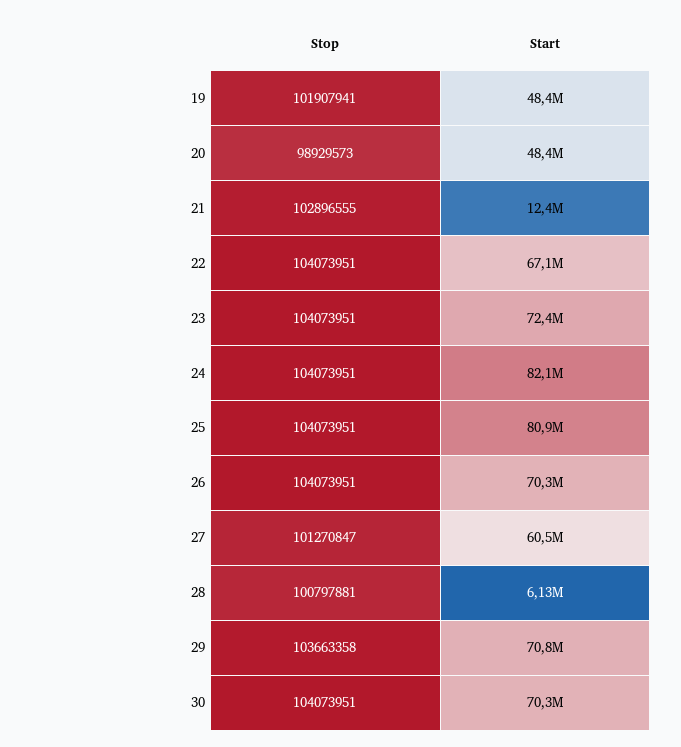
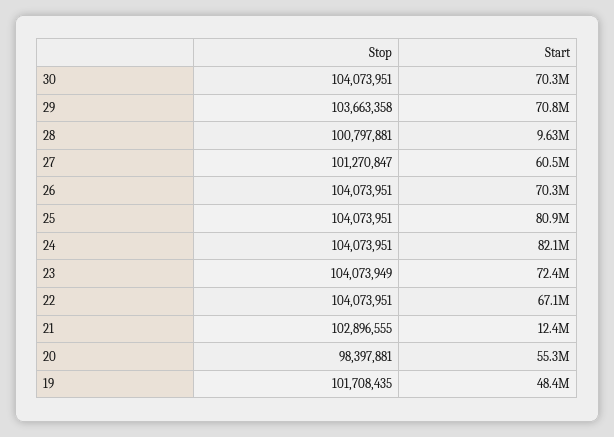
  {
    "Stop": {
-     "19": 101907941,
+     "19": 101708435,
-     "20": 98929573,
+     "20": 98397881,
      "21": 102896555,
      "22": 104073951,
-     "23": 104073951,
+     "23": 104073949,
      "24": 104073951,
      "25": 104073951,
      "26": 104073951,
      "27": 101270847,
      "28": 100797881,
      "29": 103663358,
      "30": 104073951
    },
    "Start": {
      "19": 48400000,
-     "20": 48400000,
+     "20": 55300000,
      "21": 12400000,
      "22": 67100000,
      "23": 72400000,
      "24": 82100000,
      "25": 80900000,
      "26": 70300000,
      "27": 60500000,
-     "28": 6130000,
+     "28": 9630000,
      "29": 70800000,
      "30": 70300000
    }
  }

